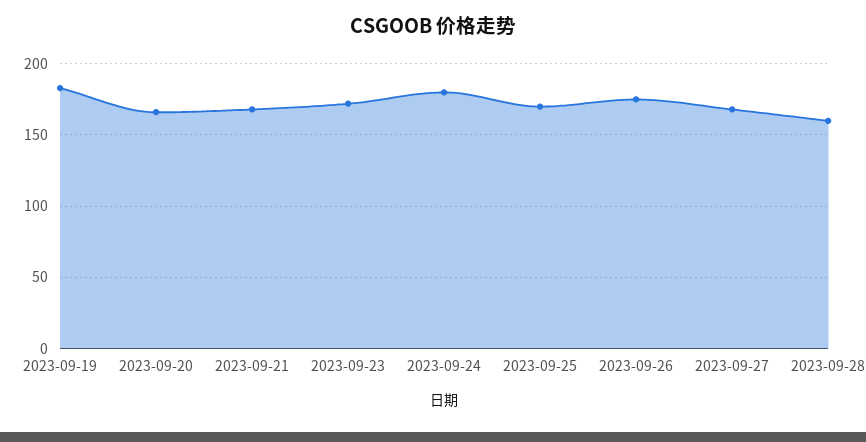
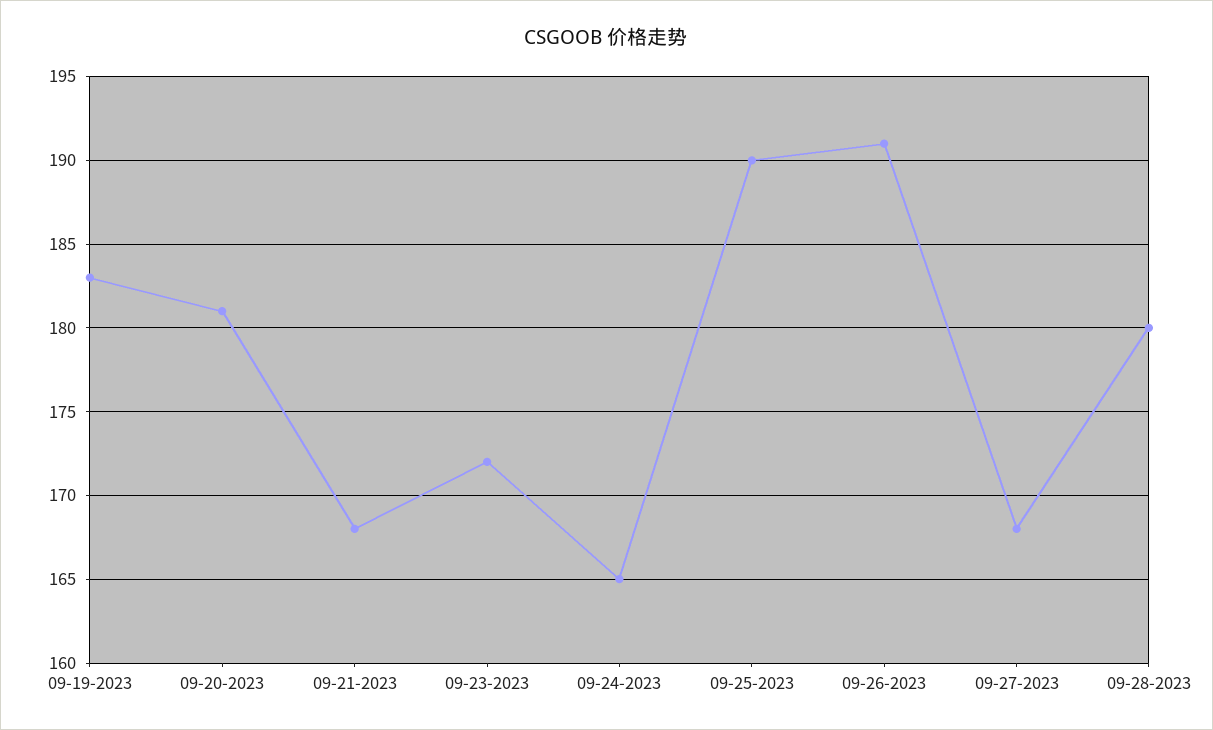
  {
    "2023-09-19": 183,
-   "2023-09-20": 165,
+   "2023-09-20": 181,
    "2023-09-21": 168,
    "2023-09-23": 172,
-   "2023-09-24": 180,
+   "2023-09-24": 165,
-   "2023-09-25": 170,
+   "2023-09-25": 190,
-   "2023-09-26": 175,
+   "2023-09-26": 191,
    "2023-09-27": 168,
-   "2023-09-28": 160
+   "2023-09-28": 180
  }

